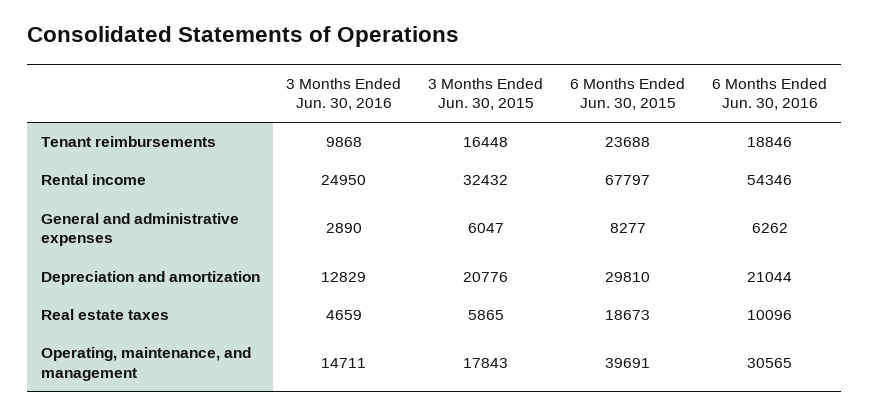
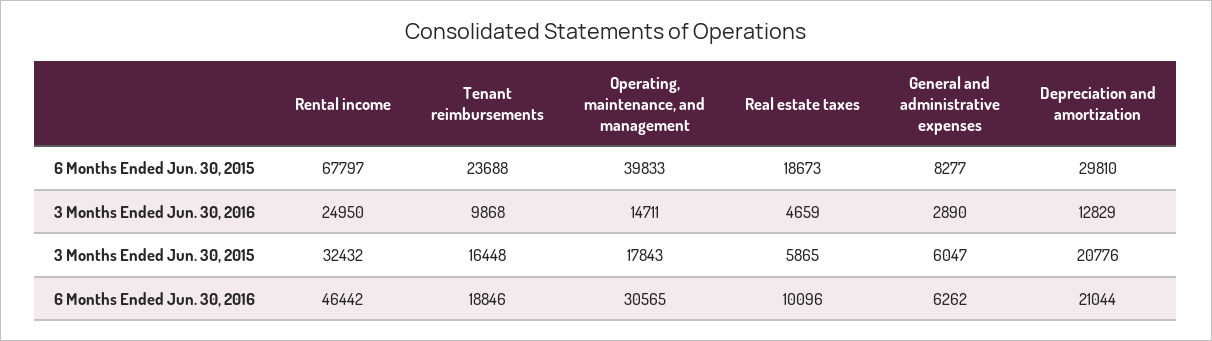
  {
    "3 Months Ended Jun. 30, 2016": {
      "Tenant reimbursements": 9868,
      "Rental income": 24950,
      "General and administrative expenses": 2890,
      "Depreciation and amortization": 12829,
      "Real estate taxes": 4659,
      "Operating, maintenance, and management": 14711
    },
    "3 Months Ended Jun. 30, 2015": {
      "Tenant reimbursements": 16448,
      "Rental income": 32432,
      "General and administrative expenses": 6047,
      "Depreciation and amortization": 20776,
      "Real estate taxes": 5865,
      "Operating, maintenance, and management": 17843
    },
    "6 Months Ended Jun. 30, 2015": {
      "Tenant reimbursements": 23688,
      "Rental income": 67797,
      "General and administrative expenses": 8277,
      "Depreciation and amortization": 29810,
      "Real estate taxes": 18673,
-     "Operating, maintenance, and management": 39691
+     "Operating, maintenance, and management": 39833
    },
    "6 Months Ended Jun. 30, 2016": {
      "Tenant reimbursements": 18846,
-     "Rental income": 54346,
+     "Rental income": 46442,
      "General and administrative expenses": 6262,
      "Depreciation and amortization": 21044,
      "Real estate taxes": 10096,
      "Operating, maintenance, and management": 30565
    }
  }

